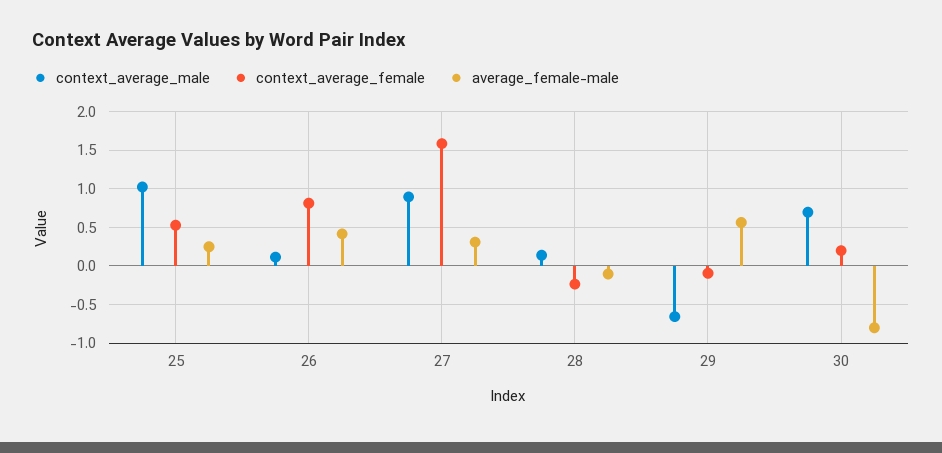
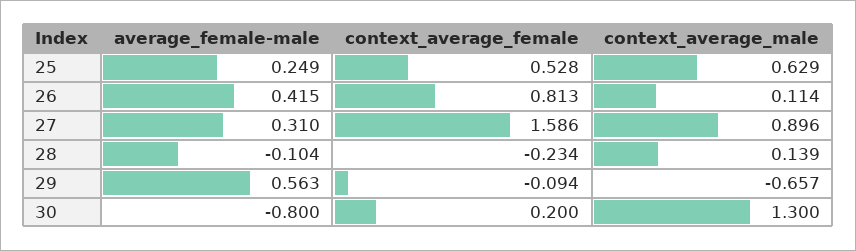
  {
    "context_average_male": {
-     "25": 1,
+     "25": 0.629,
      "26": 0.114,
      "27": 0.896,
      "28": 0.139,
      "29": -0.657,
-     "30": 0.7
+     "30": 1.3
    },
    "context_average_female": {
      "25": 0.528,
      "26": 0.813,
      "27": 1.586,
      "28": -0.234,
      "29": -0.094,
      "30": 0.2
    },
    "average_female-male": {
      "25": 0.249,
      "26": 0.415,
      "27": 0.31,
      "28": -0.104,
      "29": 0.563,
      "30": -0.8
    }
  }

